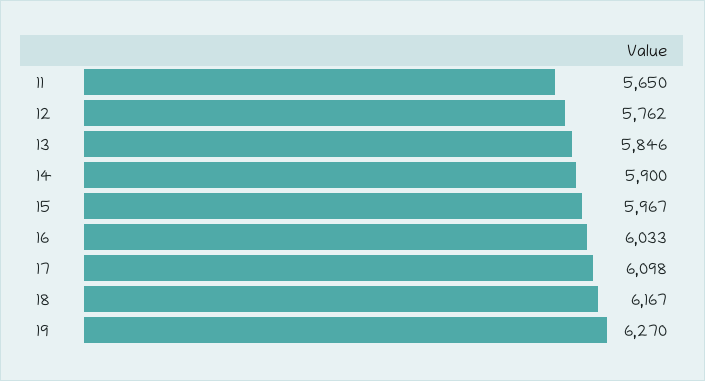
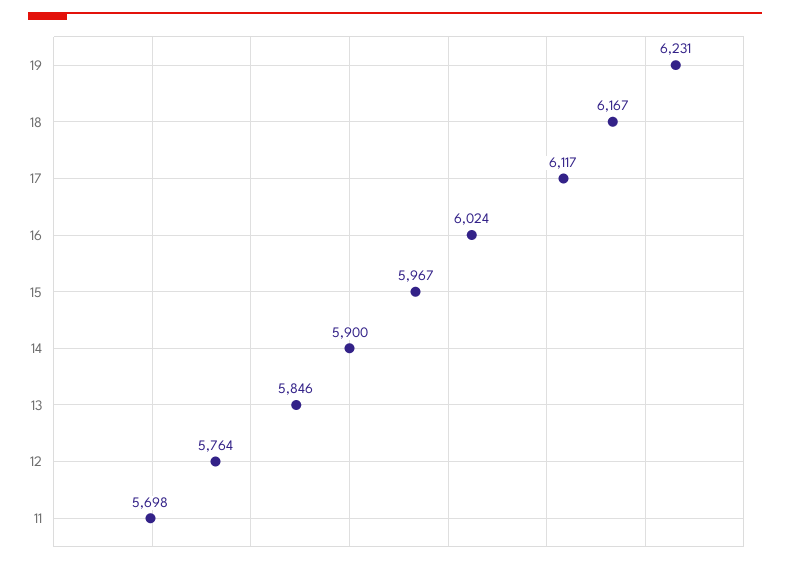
  {
-   "11": 5650,
+   "11": 5698,
-   "12": 5762,
+   "12": 5764,
    "13": 5846,
    "14": 5900,
    "15": 5967,
-   "16": 6033,
+   "16": 6024,
-   "17": 6098,
+   "17": 6117,
    "18": 6167,
-   "19": 6270
+   "19": 6231
  }

